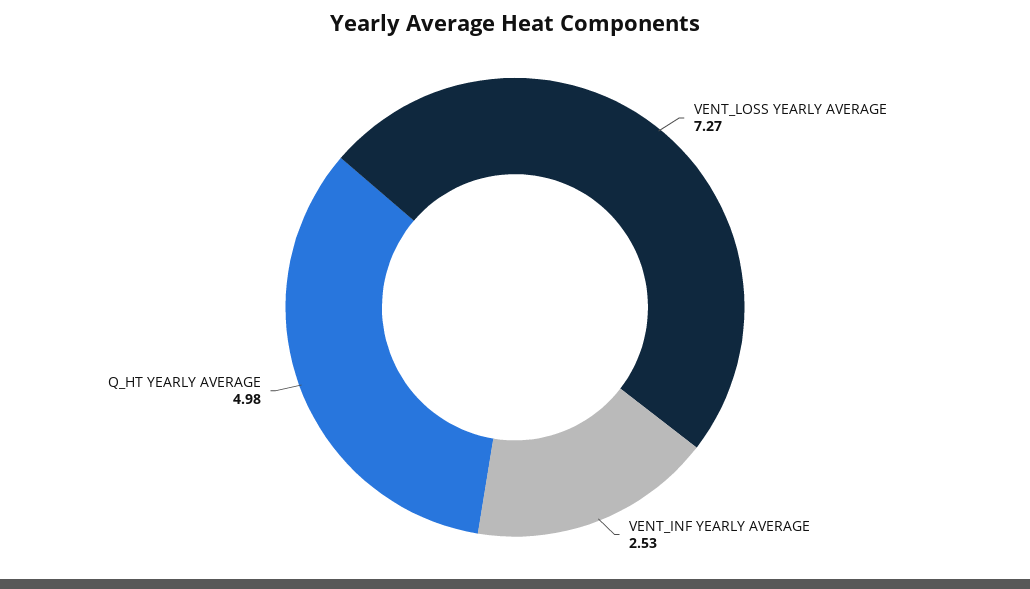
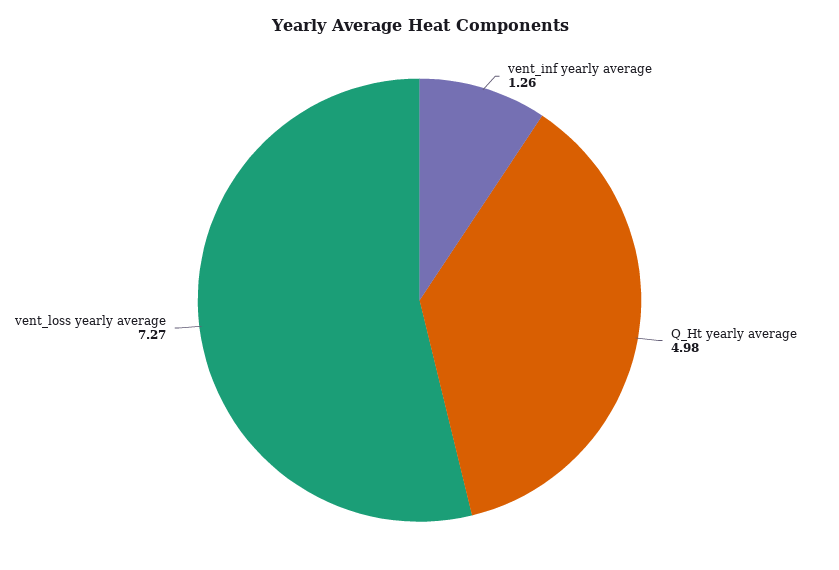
  {
    "VENT_LOSS YEARLY AVERAGE": 7.27,
-   "VENT_INF YEARLY AVERAGE": 2.53,
+   "VENT_INF YEARLY AVERAGE": 1.26,
    "Q_HT YEARLY AVERAGE": 4.98
  }

